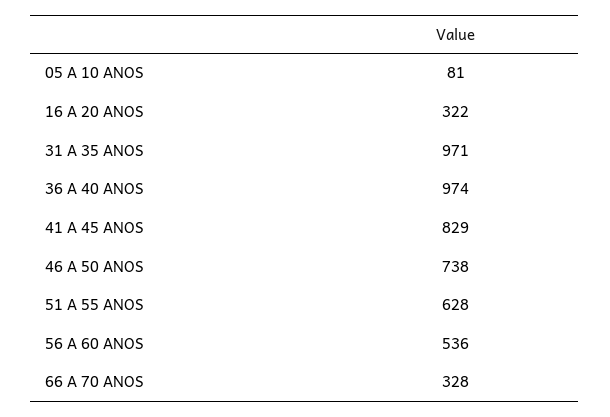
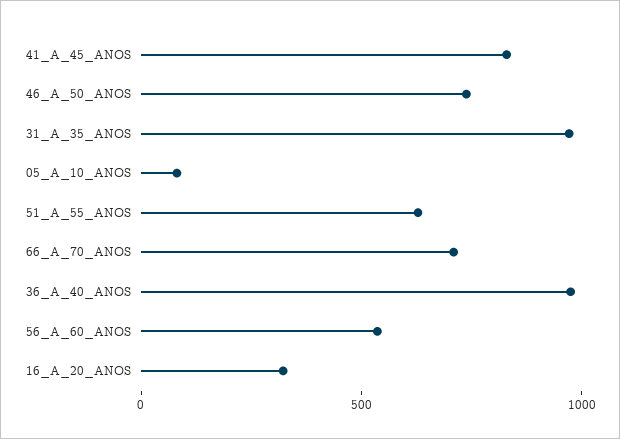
  {
    "05 A 10 ANOS": 81,
    "16 A 20 ANOS": 322,
    "31 A 35 ANOS": 971,
    "36 A 40 ANOS": 974,
    "41 A 45 ANOS": 829,
    "46 A 50 ANOS": 738,
    "51 A 55 ANOS": 628,
    "56 A 60 ANOS": 536,
-   "66 A 70 ANOS": 328
+   "66 A 70 ANOS": 700
  }

